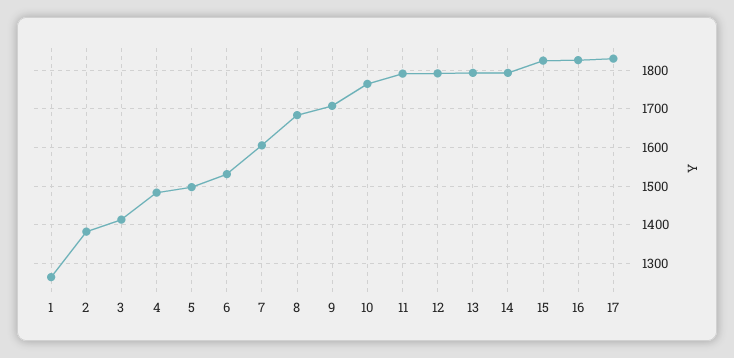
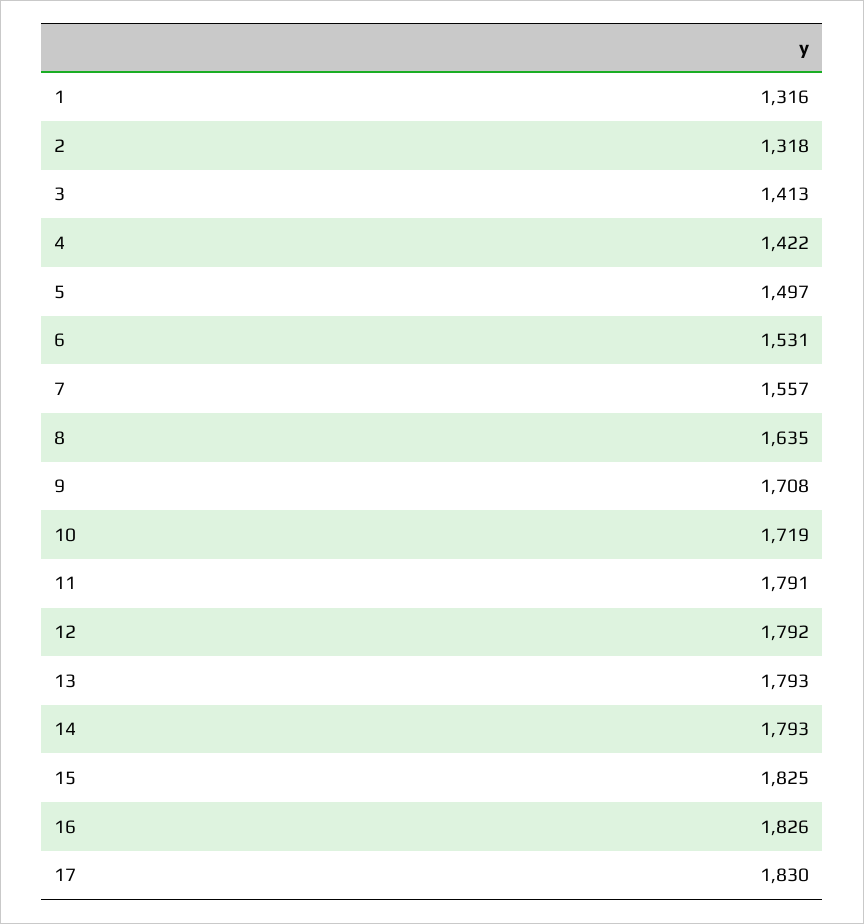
  {
-   "1": 1260,
+   "1": 1316,
-   "2": 1380,
+   "2": 1318,
    "3": 1413,
-   "4": 1480,
+   "4": 1422,
    "5": 1497,
    "6": 1531,
-   "7": 1600,
+   "7": 1557,
-   "8": 1680,
+   "8": 1635,
    "9": 1708,
-   "10": 1760,
+   "10": 1719,
    "11": 1791,
    "12": 1792,
    "13": 1793,
    "14": 1793,
    "15": 1825,
    "16": 1826,
    "17": 1830
  }

